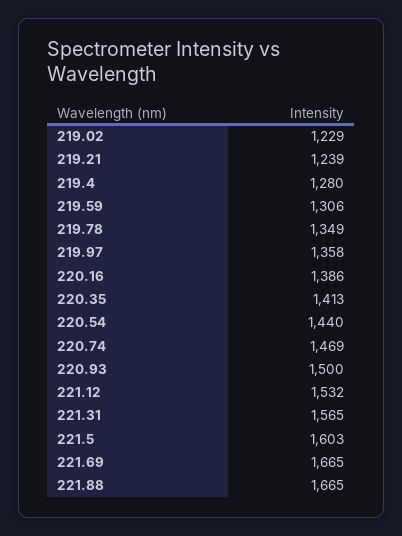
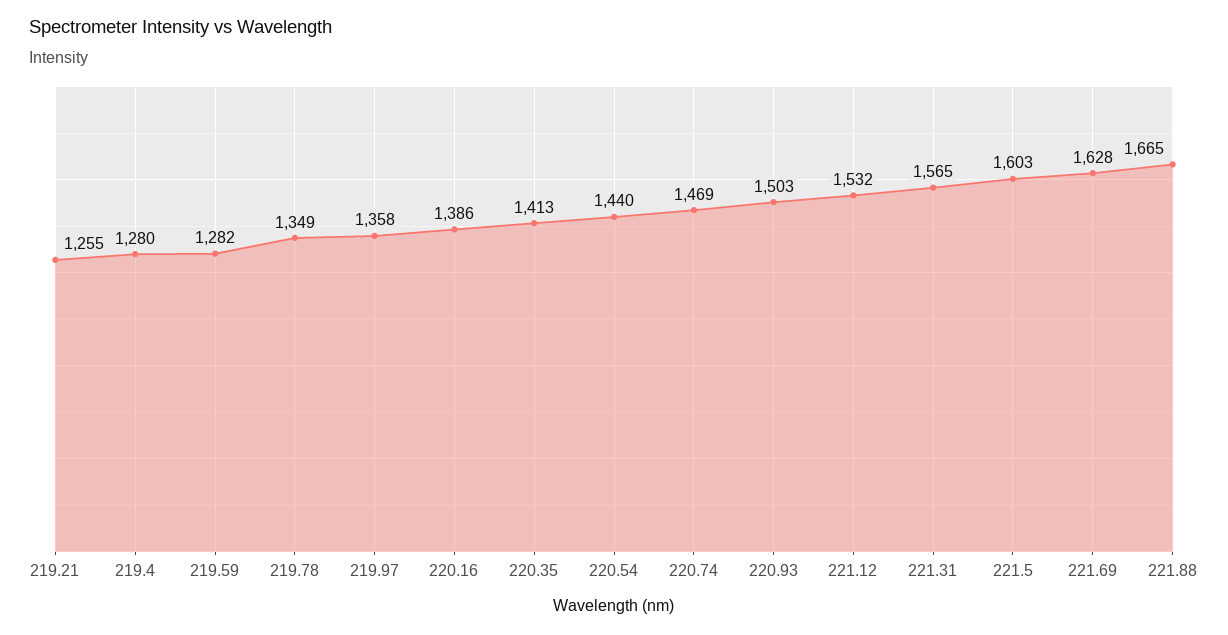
  {
-   "219.02": 1229,
-   "219.21": 1239,
+   "219.21": 1255,
    "219.4": 1280,
-   "219.59": 1306,
+   "219.59": 1282,
    "219.78": 1349,
    "219.97": 1358,
    "220.16": 1386,
    "220.35": 1413,
    "220.54": 1440,
    "220.74": 1469,
-   "220.93": 1500,
+   "220.93": 1503,
    "221.12": 1532,
    "221.31": 1565,
    "221.5": 1603,
-   "221.69": 1665,
+   "221.69": 1628,
    "221.88": 1665
  }

